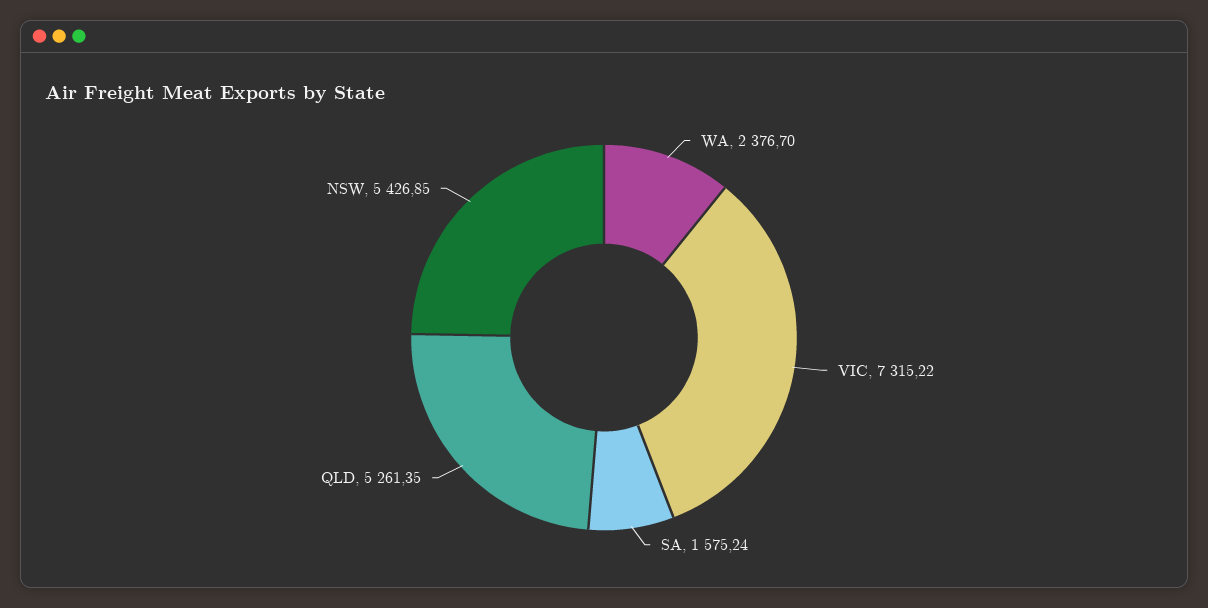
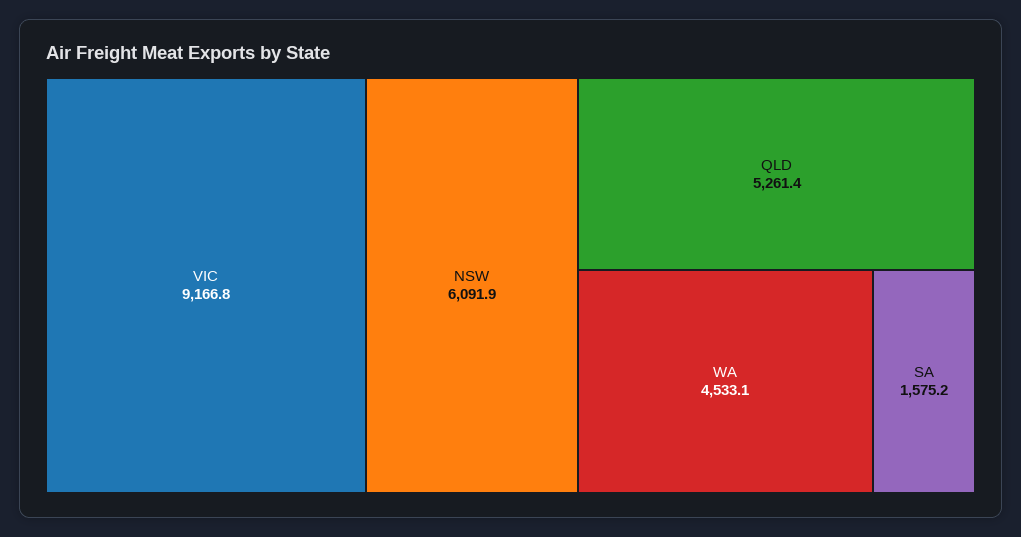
  {
-   "WA": 2376.7,
+   "WA": 4533.1,
-   "VIC": 7315.22,
+   "VIC": 9166.8,
    "SA": 1575.24,
    "QLD": 5261.35,
-   "NSW": 5426.85
+   "NSW": 6091.9
  }

